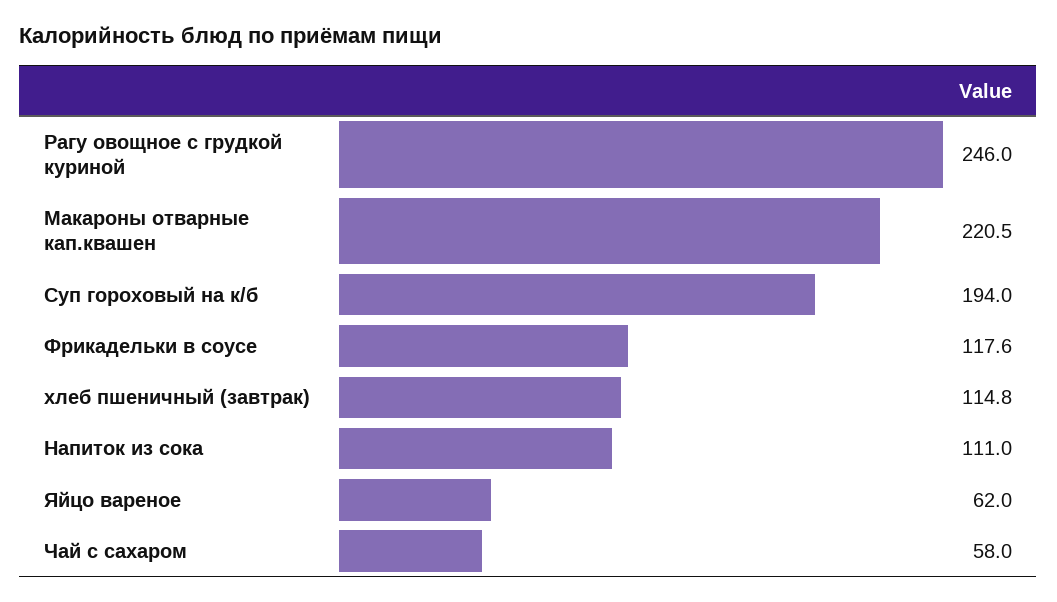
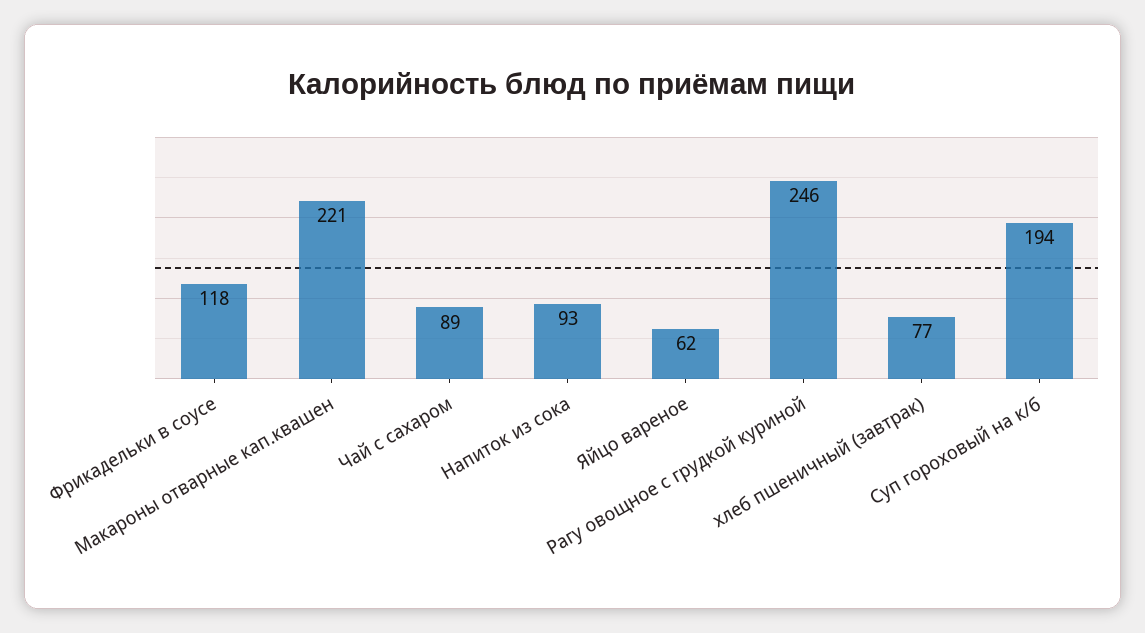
  {
    "Рагу овощное с грудкой куриной": 246,
    "Макароны отварные кап.квашен": 220.5,
    "Суп гороховый на к/б": 194,
    "Фрикадельки в соусе": 117.6,
-   "хлеб пшеничный (завтрак)": 114.8,
+   "хлеб пшеничный (завтрак)": 77,
-   "Напиток из сока": 111,
+   "Напиток из сока": 93,
    "Яйцо вареное": 62,
-   "Чай с сахаром": 58
+   "Чай с сахаром": 89
  }

